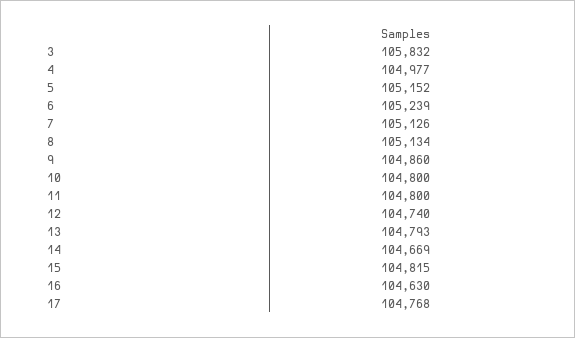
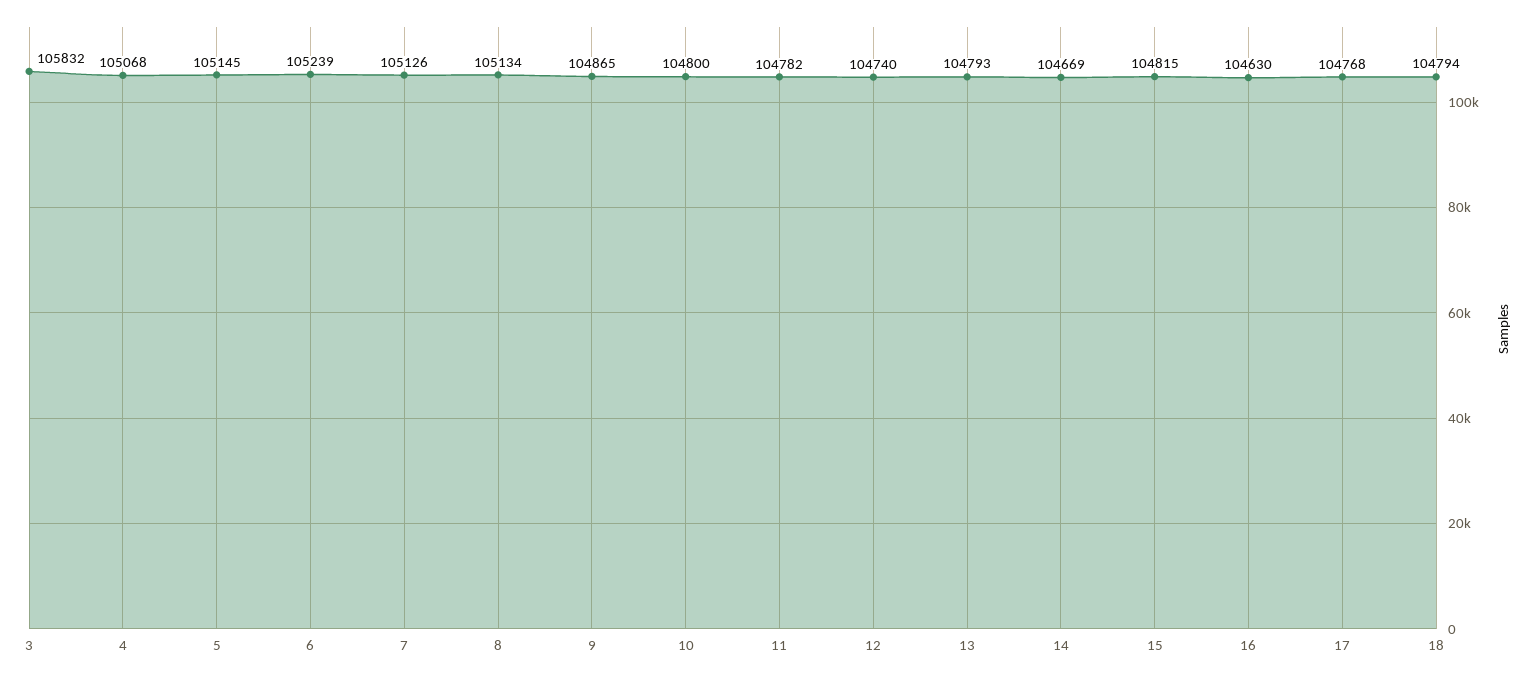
  {
    "3": 105832,
-   "4": 104977,
+   "4": 105068,
-   "5": 105152,
+   "5": 105145,
    "6": 105239,
    "7": 105126,
    "8": 105134,
-   "9": 104860,
+   "9": 104865,
    "10": 104800,
-   "11": 104800,
+   "11": 104782,
    "12": 104740,
    "13": 104793,
    "14": 104669,
    "15": 104815,
    "16": 104630,
-   "17": 104768
+   "17": 104768,
+   "18": 104794
  }

